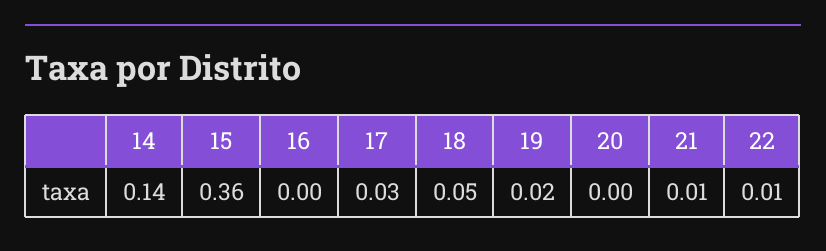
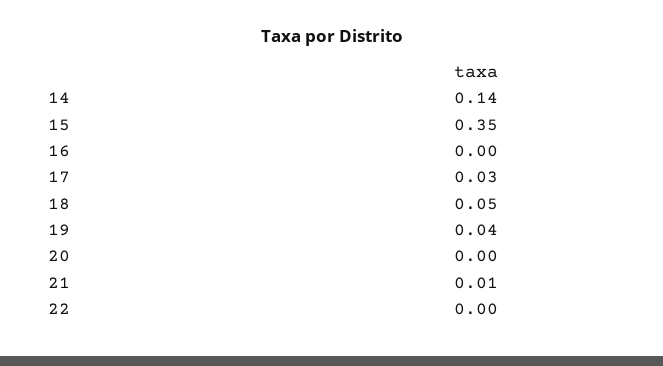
  {
    "14": 0.14,
-   "15": 0.36,
+   "15": 0.35,
    "16": 0,
    "17": 0.03,
    "18": 0.05,
-   "19": 0.02,
+   "19": 0.04,
    "20": 0,
    "21": 0.01,
-   "22": 0.01
+   "22": 0
  }

